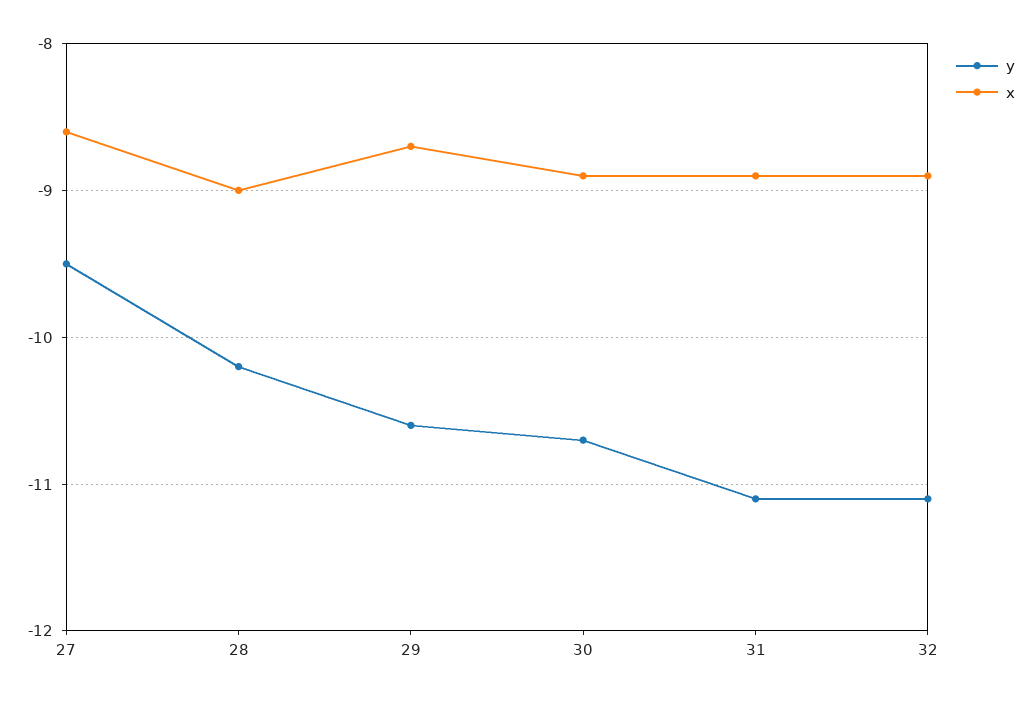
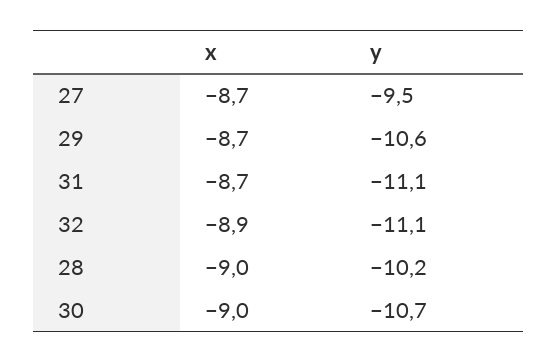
  {
    "y": {
      "27": -9.5,
      "28": -10.2,
      "29": -10.6,
      "30": -10.7,
      "31": -11.1,
      "32": -11.1
    },
    "x": {
-     "27": -8.6,
+     "27": -8.7,
      "28": -9,
      "29": -8.7,
-     "30": -8.9,
+     "30": -9,
-     "31": -8.9,
+     "31": -8.7,
      "32": -8.9
    }
  }

